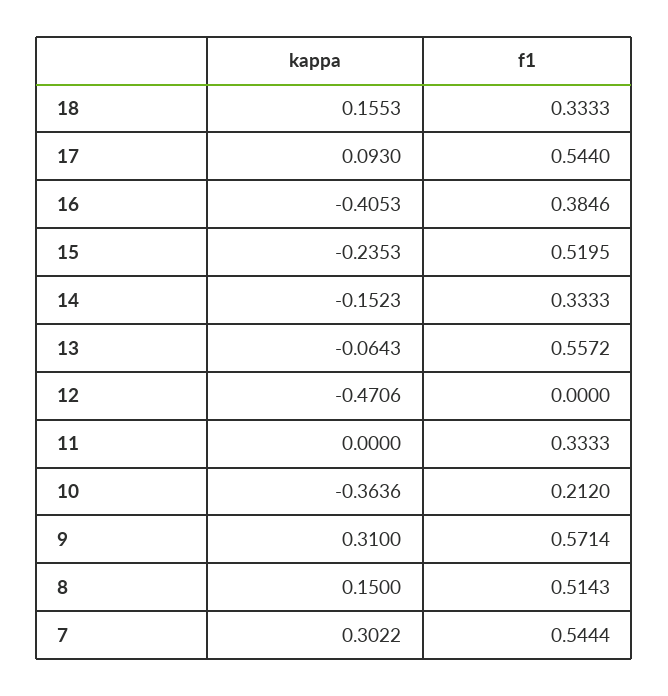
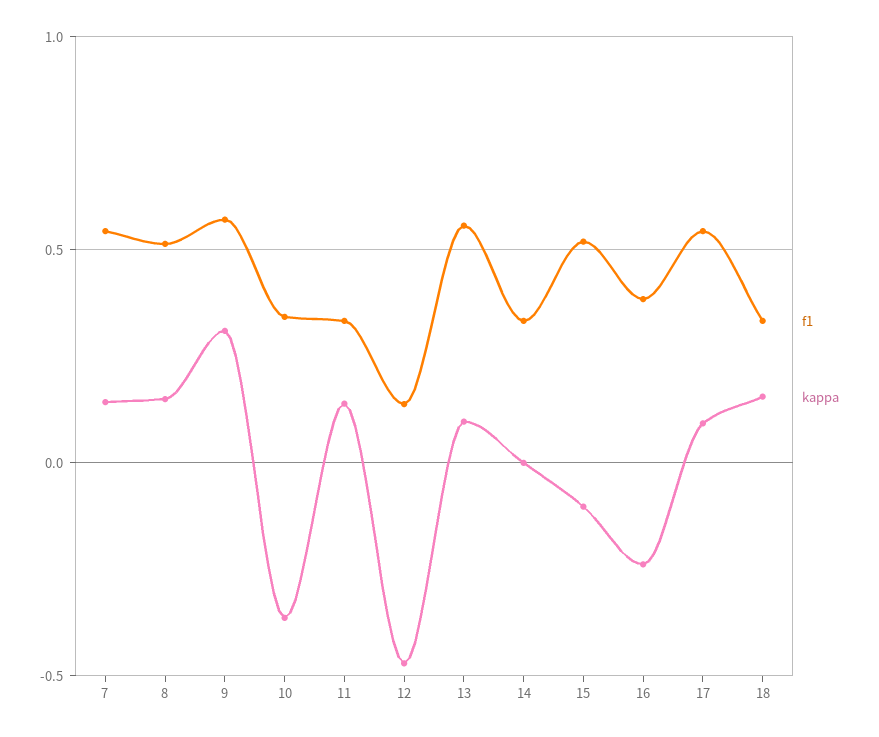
  {
    "kappa": {
      "18": 0.1553,
      "17": 0.093,
-     "16": -0.4053,
+     "16": -0.25,
-     "15": -0.2353,
+     "15": -0.1,
-     "14": -0.1523,
+     "14": 0,
-     "13": -0.0643,
+     "13": 0.1,
      "12": -0.4706,
-     "11": 0,
+     "11": 0.15,
      "10": -0.3636,
      "9": 0.31,
      "8": 0.15,
-     "7": 0.3022
+     "7": 0.15
    },
    "f1": {
      "18": 0.3333,
      "17": 0.544,
      "16": 0.3846,
      "15": 0.5195,
      "14": 0.3333,
      "13": 0.5572,
-     "12": 0,
+     "12": 0.15,
      "11": 0.3333,
-     "10": 0.212,
+     "10": 0.35,
      "9": 0.5714,
      "8": 0.5143,
      "7": 0.5444
    }
  }

